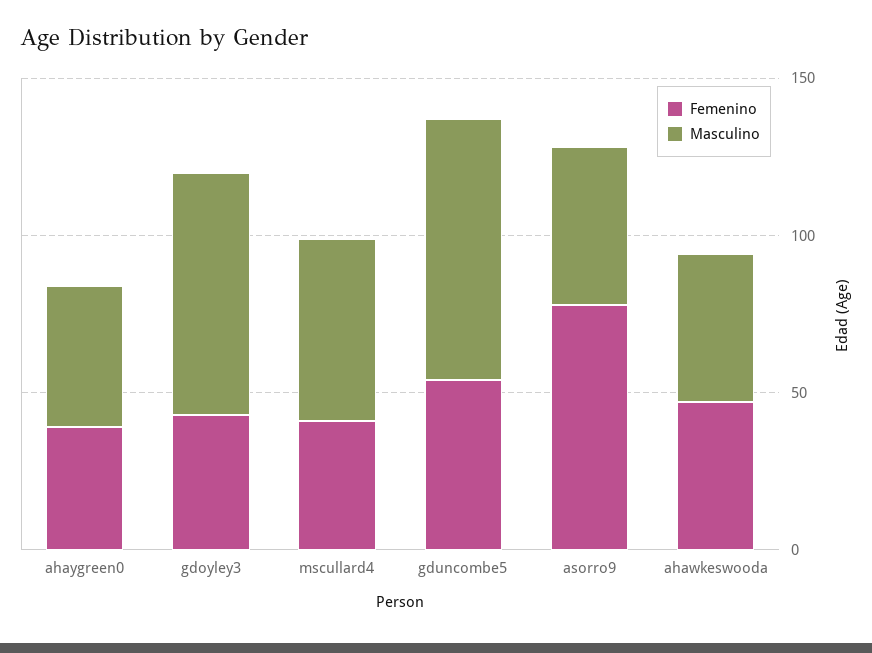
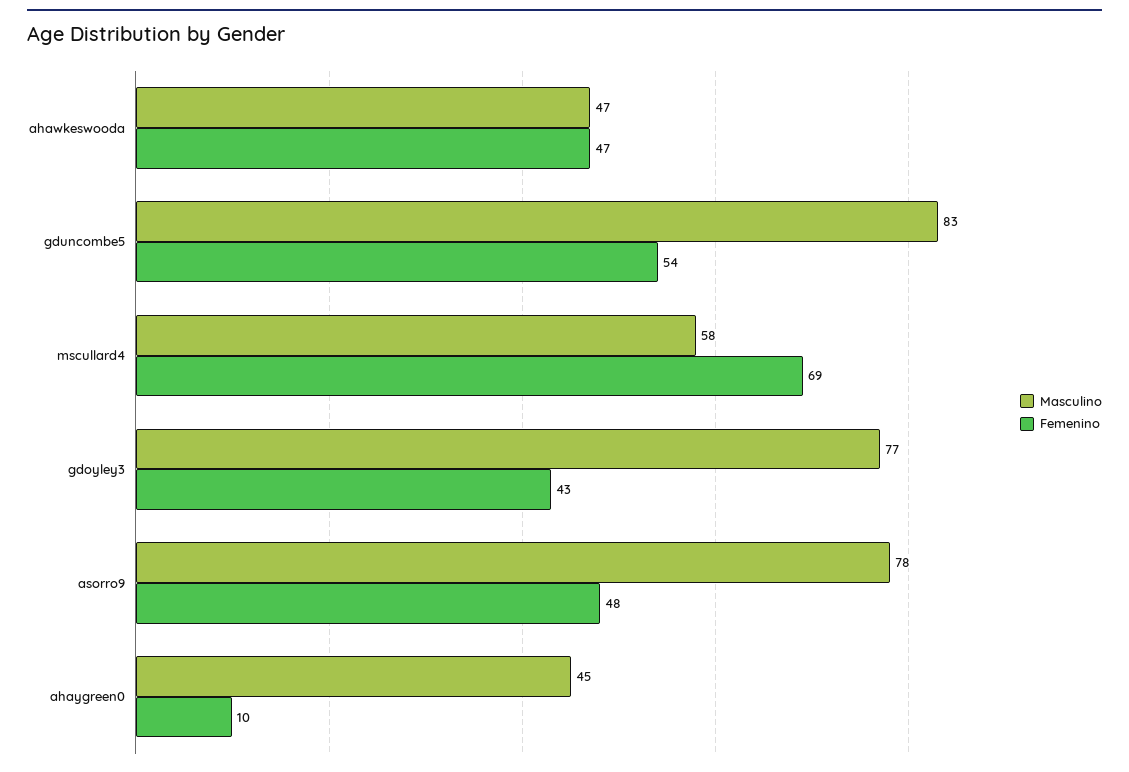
  {
    "Femenino": {
-     "ahaygreen0": 40,
+     "ahaygreen0": 10,
      "gdoyley3": 43,
-     "mscullard4": 40,
+     "mscullard4": 69,
      "gduncombe5": 54,
-     "asorro9": 80,
+     "asorro9": 48,
      "ahawkeswooda": 47
    },
    "Masculino": {
      "ahaygreen0": 45,
      "gdoyley3": 77,
      "mscullard4": 58,
      "gduncombe5": 83,
-     "asorro9": 50,
+     "asorro9": 78,
      "ahawkeswooda": 47
    }
  }

